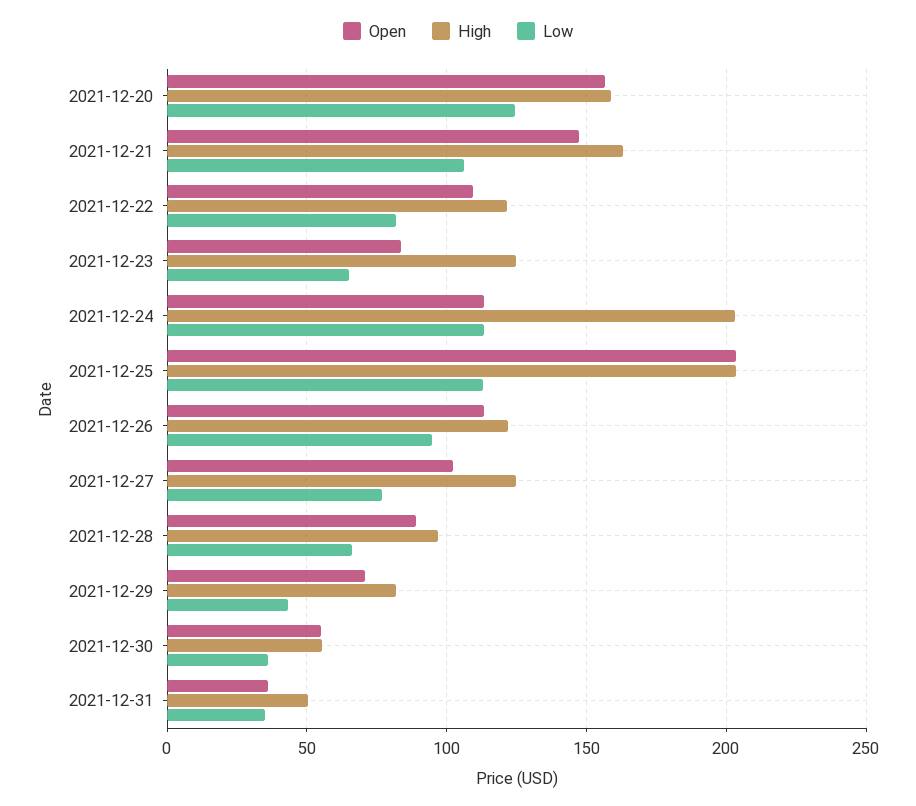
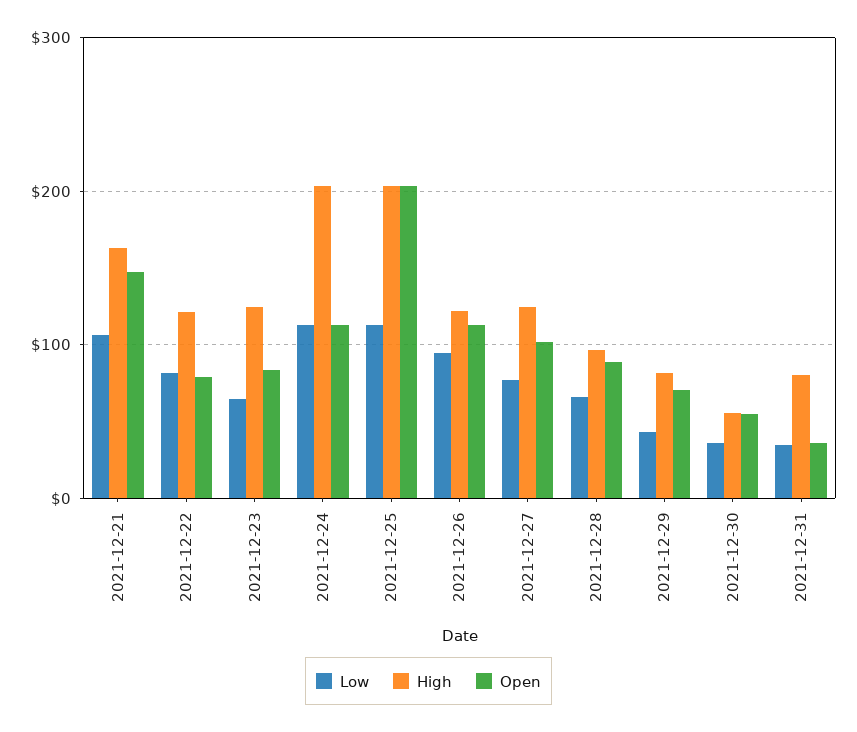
  {
    "Open": {
-     "2021-12-20": 155,
      "2021-12-21": 145,
-     "2021-12-22": 110,
+     "2021-12-22": 80,
      "2021-12-23": 85,
      "2021-12-24": 115,
      "2021-12-25": 205,
      "2021-12-26": 115,
      "2021-12-27": 100,
      "2021-12-28": 90,
      "2021-12-29": 70,
      "2021-12-30": 55,
      "2021-12-31": 35
    },
    "High": {
-     "2021-12-20": 160,
      "2021-12-21": 165,
      "2021-12-22": 120,
      "2021-12-23": 125,
      "2021-12-24": 205,
      "2021-12-25": 205,
      "2021-12-26": 120,
      "2021-12-27": 125,
      "2021-12-28": 95,
      "2021-12-29": 80,
      "2021-12-30": 55,
-     "2021-12-31": 50
+     "2021-12-31": 80
    },
    "Low": {
-     "2021-12-20": 125,
      "2021-12-21": 105,
      "2021-12-22": 80,
      "2021-12-23": 65,
      "2021-12-24": 115,
      "2021-12-25": 115,
      "2021-12-26": 95,
      "2021-12-27": 75,
      "2021-12-28": 65,
      "2021-12-29": 45,
      "2021-12-30": 35,
      "2021-12-31": 35
    }
  }

